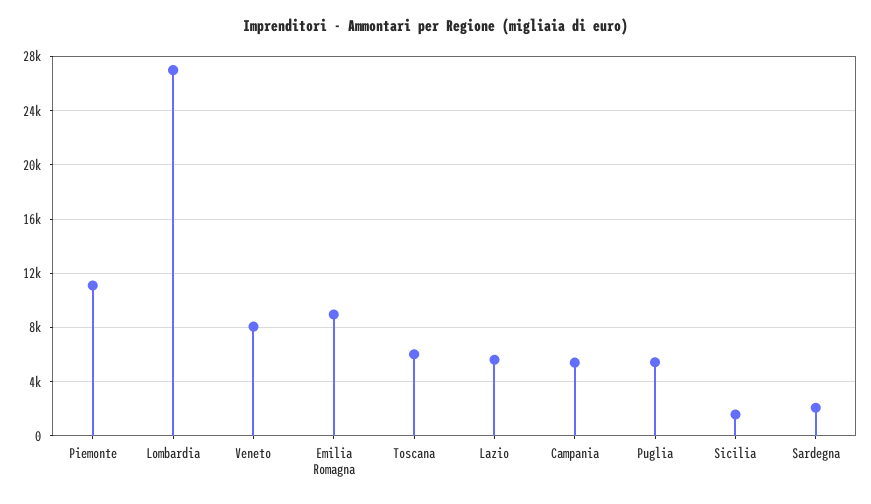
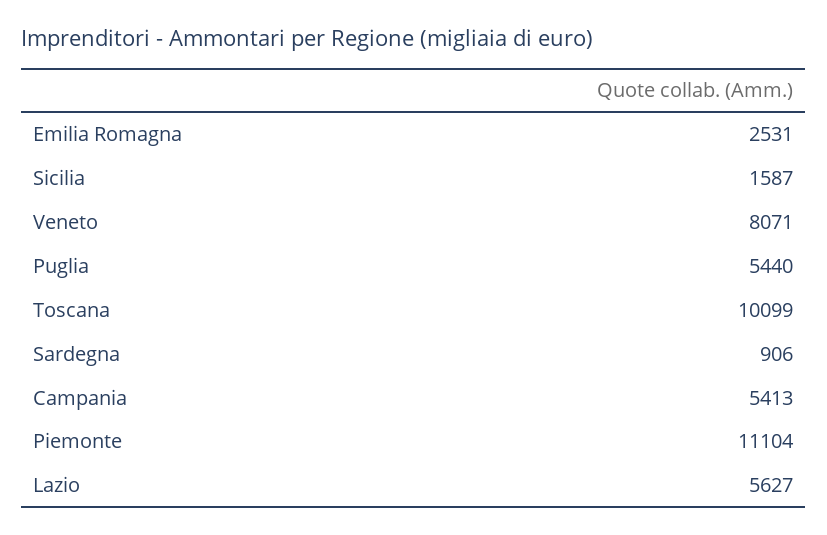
  {
    "Piemonte": 11104,
-   "Lombardia": 27000,
    "Veneto": 8071,
-   "Emilia Romagna": 9000,
+   "Emilia Romagna": 2531,
-   "Toscana": 6000,
+   "Toscana": 10099,
    "Lazio": 5627,
    "Campania": 5413,
    "Puglia": 5440,
    "Sicilia": 1587,
-   "Sardegna": 2000
+   "Sardegna": 906
  }

